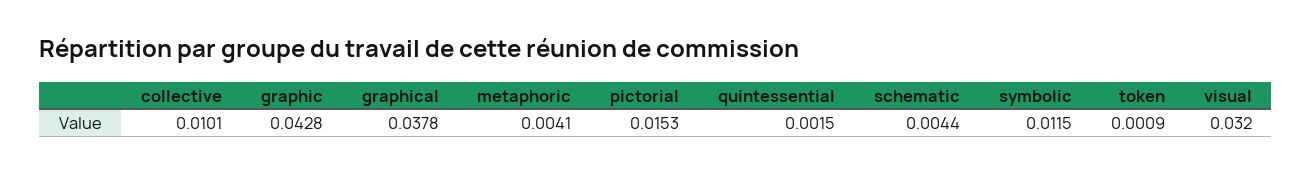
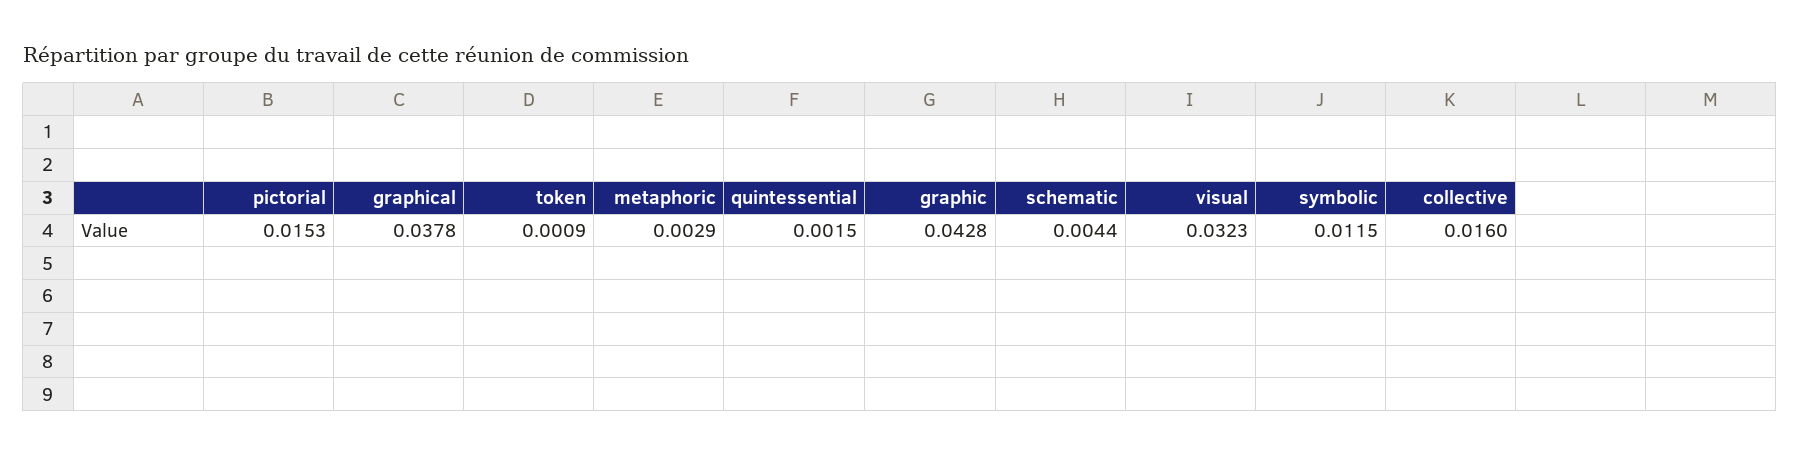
  {
-   "collective": 0.0101,
+   "collective": 0.016,
    "graphic": 0.0428,
    "graphical": 0.0378,
-   "metaphoric": 0.0041,
+   "metaphoric": 0.0029,
    "pictorial": 0.0153,
    "quintessential": 0.0015,
    "schematic": 0.0044,
    "symbolic": 0.0115,
    "token": 0.0009,
-   "visual": 0.032
+   "visual": 0.0323
  }

